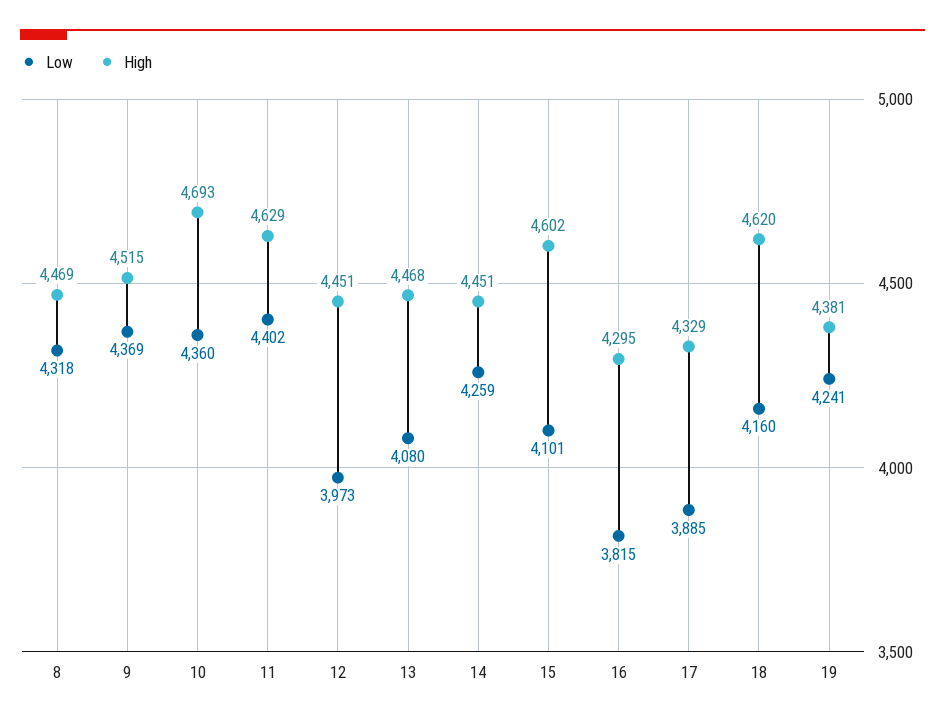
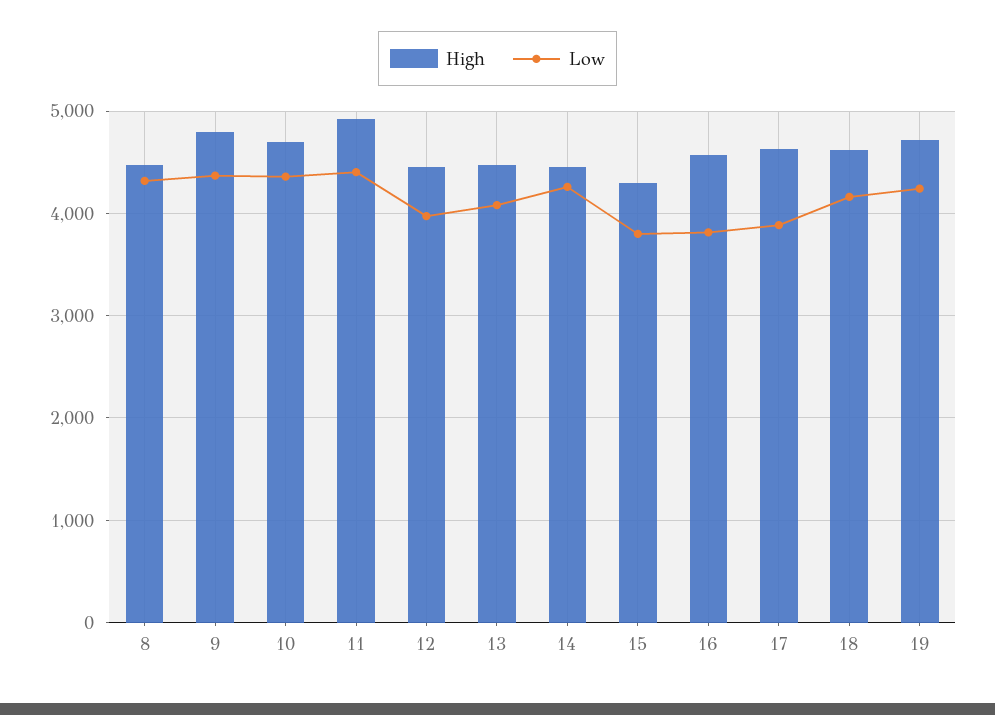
  {
    "Low": {
      "8": 4318,
      "9": 4369,
      "10": 4360,
      "11": 4402,
      "12": 3973,
      "13": 4080,
      "14": 4259,
-     "15": 4101,
+     "15": 3800,
      "16": 3815,
      "17": 3885,
      "18": 4160,
      "19": 4241
    },
    "High": {
      "8": 4469,
-     "9": 4515,
+     "9": 4800,
      "10": 4693,
-     "11": 4629,
+     "11": 4900,
      "12": 4451,
      "13": 4468,
      "14": 4451,
-     "15": 4602,
+     "15": 4300,
-     "16": 4295,
+     "16": 4600,
-     "17": 4329,
+     "17": 4600,
      "18": 4620,
-     "19": 4381
+     "19": 4700
    }
  }

